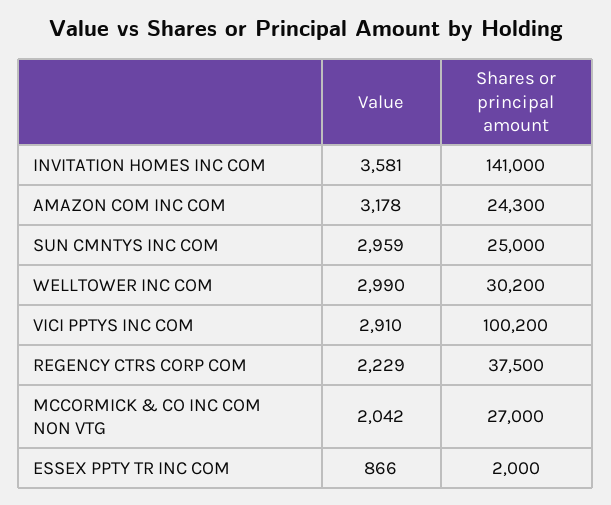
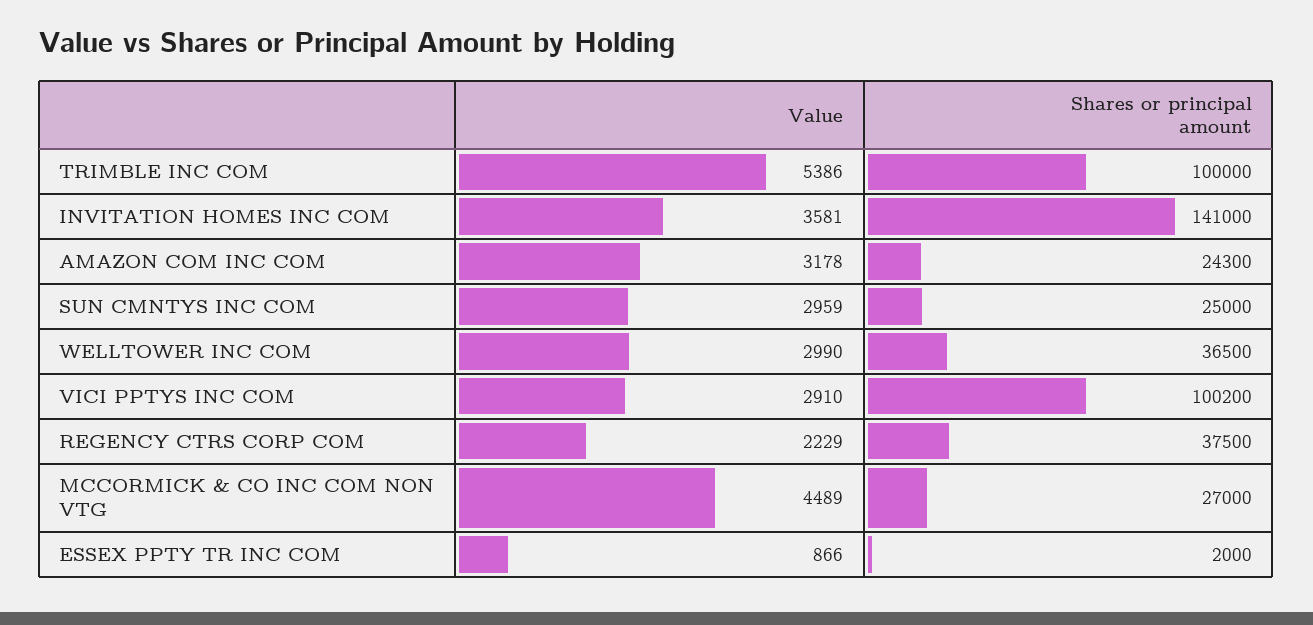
  {
    "Value": {
      "INVITATION HOMES INC COM": 3581,
      "AMAZON COM INC COM": 3178,
      "SUN CMNTYS INC COM": 2959,
      "WELLTOWER INC COM": 2990,
      "VICI PPTYS INC COM": 2910,
      "REGENCY CTRS CORP COM": 2229,
-     "MCCORMICK & CO INC COM NON VTG": 2042,
+     "MCCORMICK & CO INC COM NON VTG": 4489,
-     "ESSEX PPTY TR INC COM": 866
+     "ESSEX PPTY TR INC COM": 866,
+     "TRIMBLE INC COM": 5386
    },
    "Shares or principal amount": {
      "INVITATION HOMES INC COM": 141000,
      "AMAZON COM INC COM": 24300,
      "SUN CMNTYS INC COM": 25000,
-     "WELLTOWER INC COM": 30200,
+     "WELLTOWER INC COM": 36500,
      "VICI PPTYS INC COM": 100200,
      "REGENCY CTRS CORP COM": 37500,
      "MCCORMICK & CO INC COM NON VTG": 27000,
-     "ESSEX PPTY TR INC COM": 2000
+     "ESSEX PPTY TR INC COM": 2000,
+     "TRIMBLE INC COM": 100000
    }
  }

